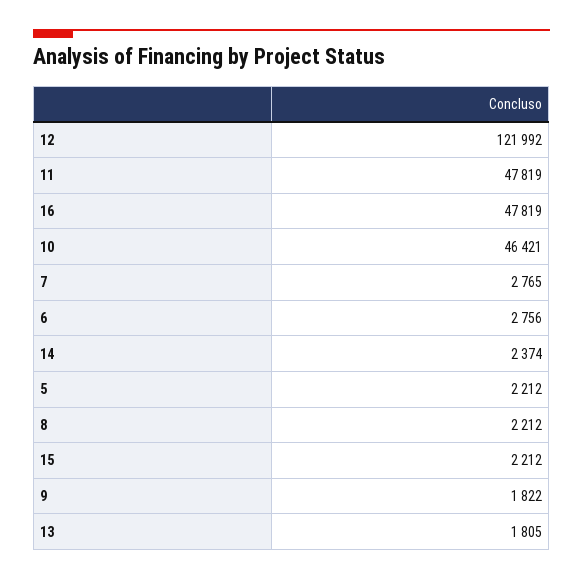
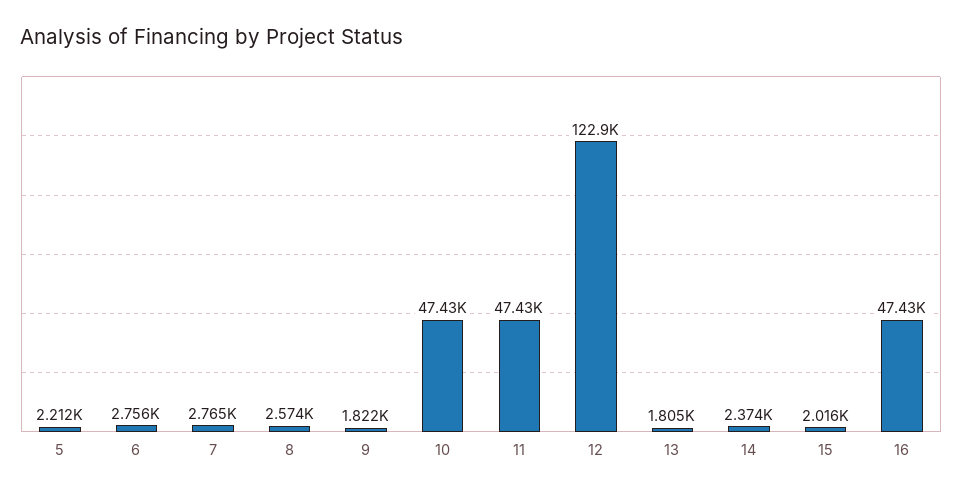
  {
-   "12": 121992,
+   "12": 122900,
-   "11": 47819,
+   "11": 47430,
-   "16": 47819,
+   "16": 47430,
-   "10": 46421,
+   "10": 47430,
    "7": 2765,
    "6": 2756,
    "14": 2374,
    "5": 2212,
-   "8": 2212,
+   "8": 2574,
-   "15": 2212,
+   "15": 2016,
    "9": 1822,
    "13": 1805
  }

